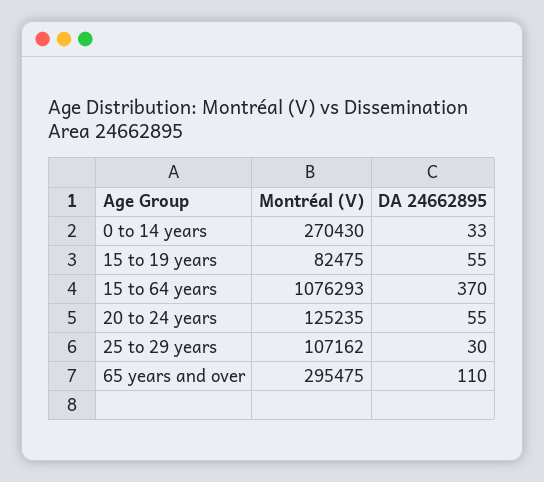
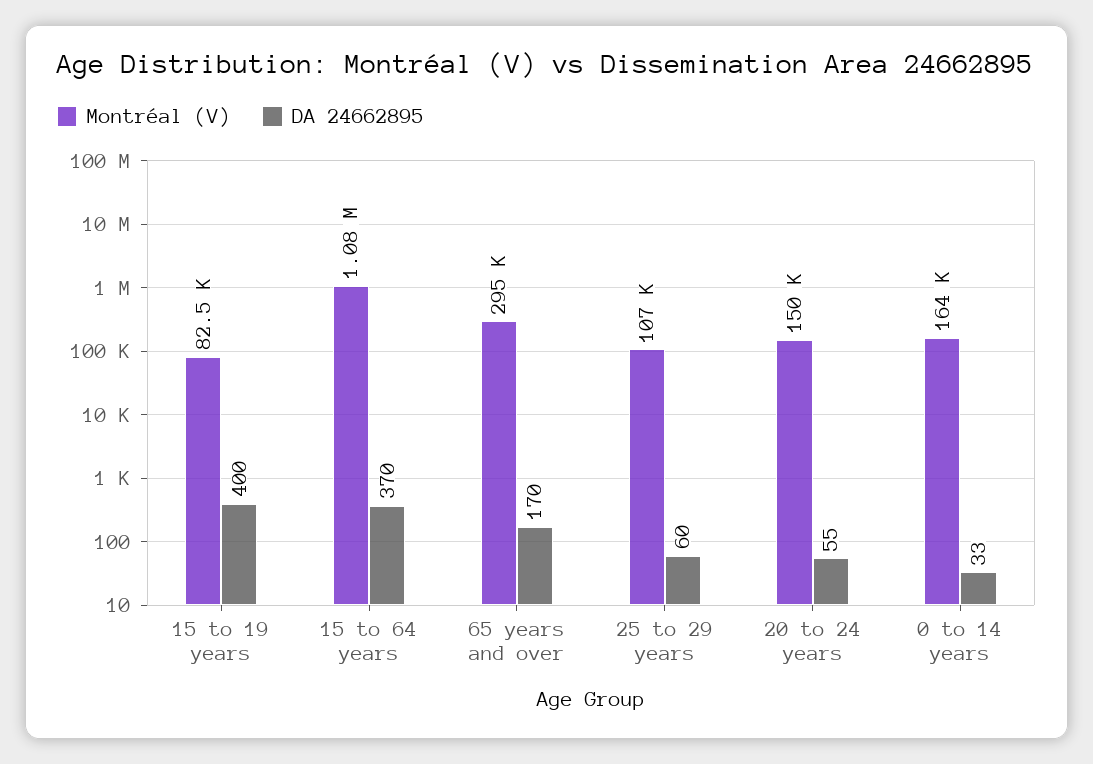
  {
    "Montréal (V)": {
-     "0 to 14 years": 270430,
+     "0 to 14 years": 164000,
      "15 to 19 years": 82475,
      "15 to 64 years": 1076293,
-     "20 to 24 years": 125235,
+     "20 to 24 years": 150000,
      "25 to 29 years": 107162,
      "65 years and over": 295475
    },
    "DA 24662895": {
      "0 to 14 years": 33,
-     "15 to 19 years": 55,
+     "15 to 19 years": 400,
      "15 to 64 years": 370,
      "20 to 24 years": 55,
-     "25 to 29 years": 30,
+     "25 to 29 years": 60,
-     "65 years and over": 110
+     "65 years and over": 170
    }
  }

